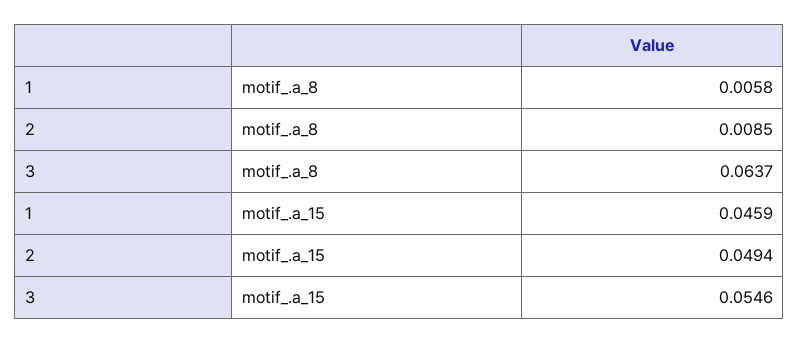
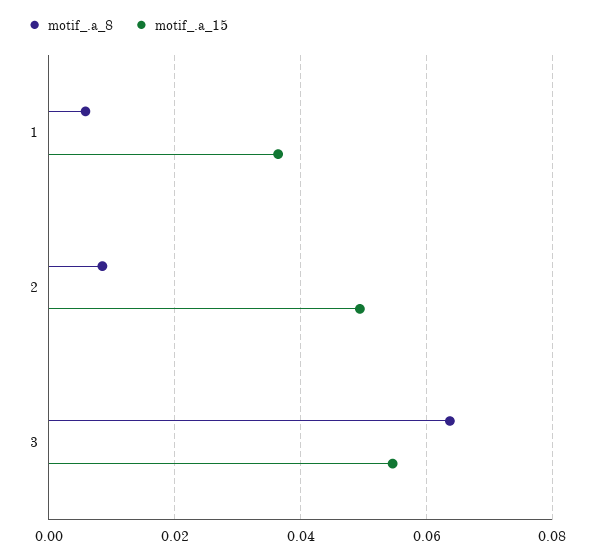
  {
    "motif_.a_8": {
      "1": 0.0058,
      "2": 0.0085,
      "3": 0.0637
    },
    "motif_.a_15": {
-     "1": 0.0459,
+     "1": 0.036,
      "2": 0.0494,
      "3": 0.0546
    }
  }

